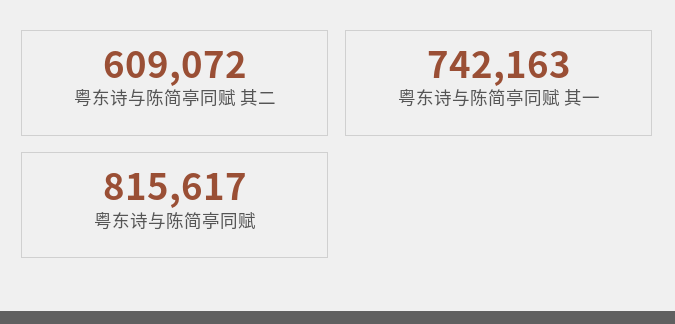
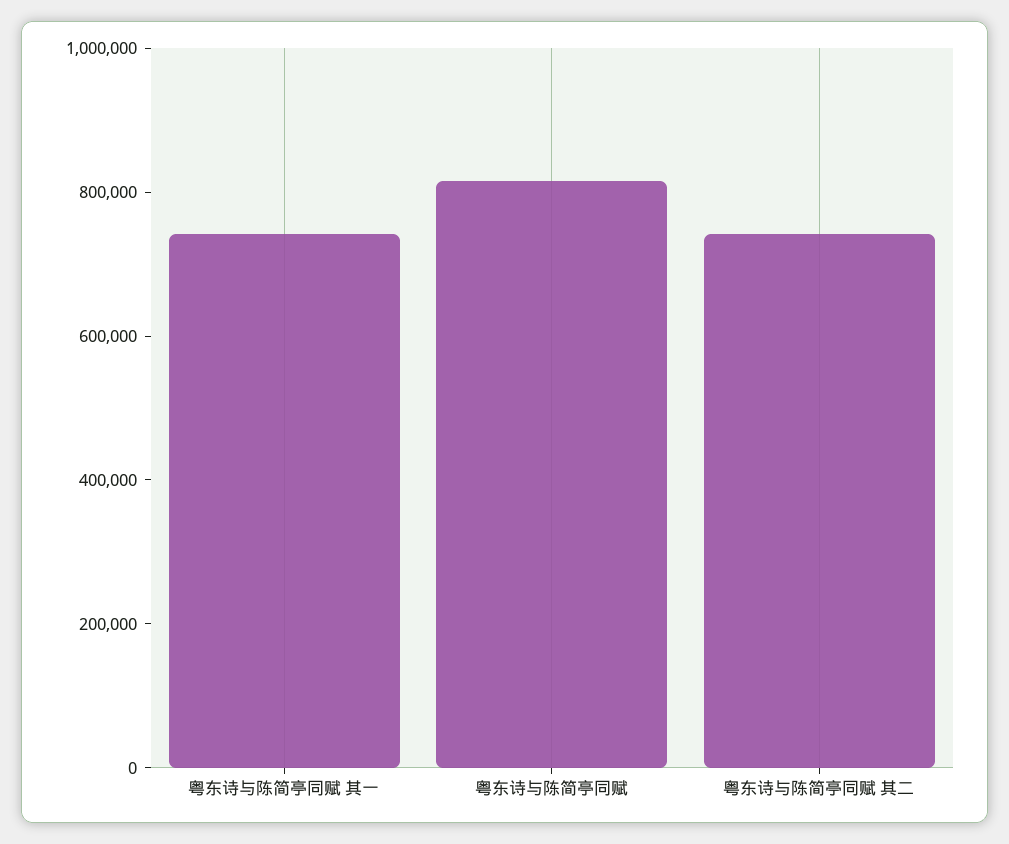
  {
-   "粤东诗与陈简亭同赋 其二": 609072,
+   "粤东诗与陈简亭同赋 其二": 750000,
    "粤东诗与陈简亭同赋 其一": 742163,
    "粤东诗与陈简亭同赋": 815617
  }

